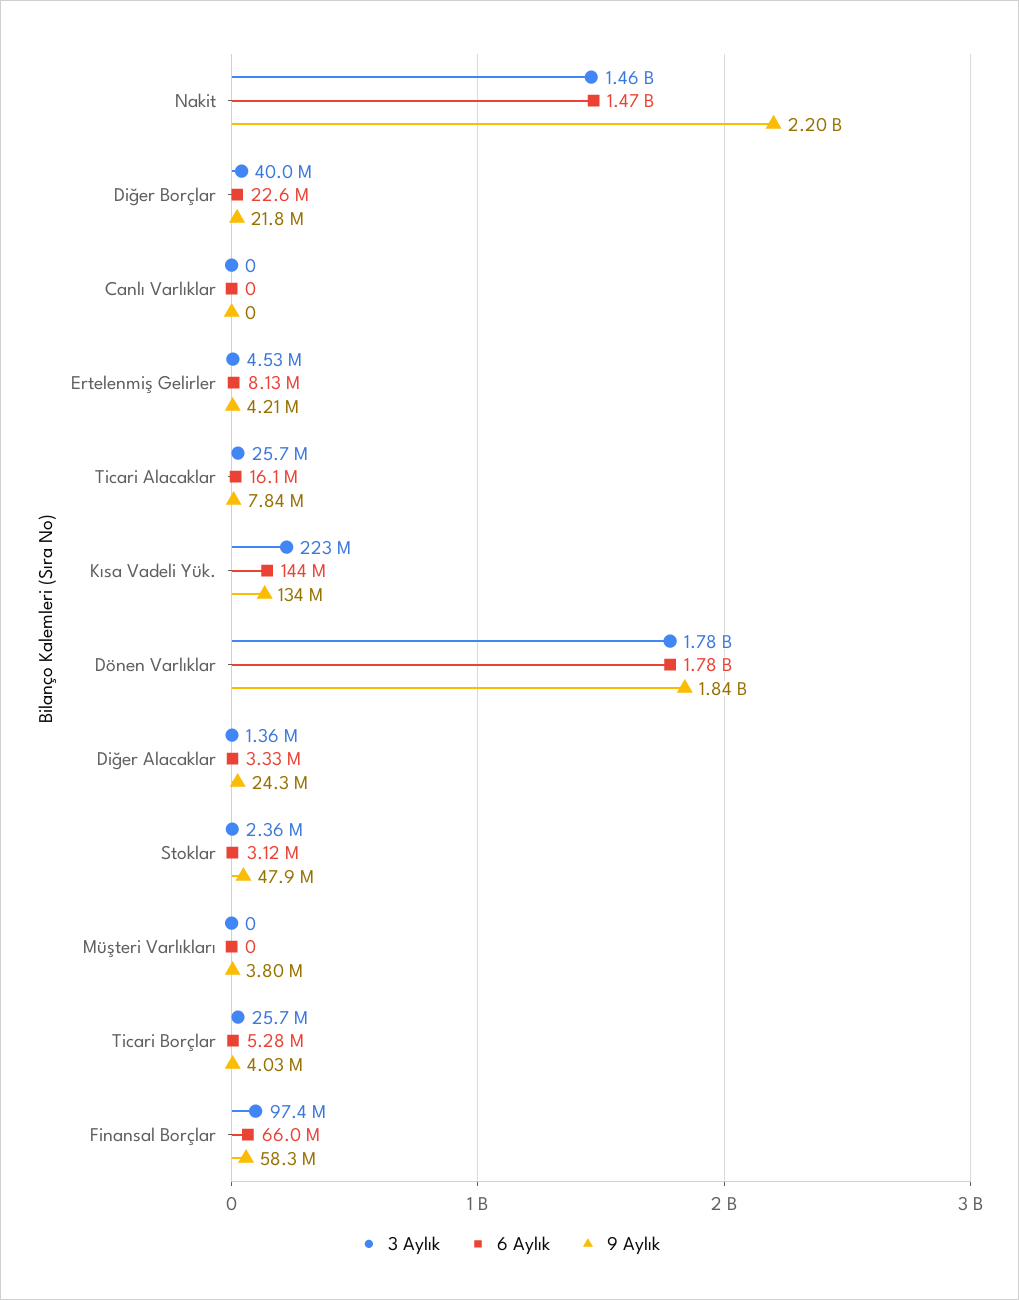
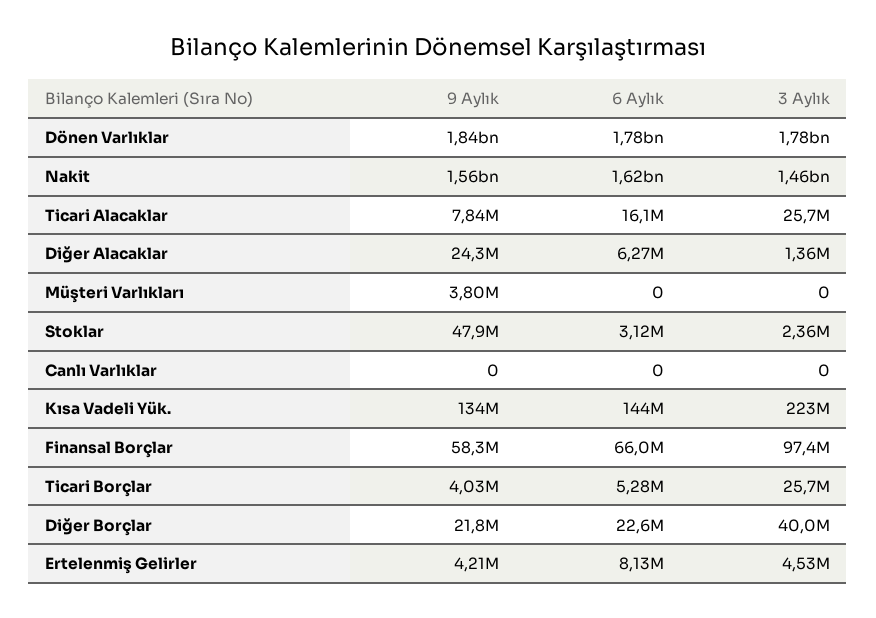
  {
    "3 Aylık": {
      "Nakit": 1460000000,
      "Diğer Borçlar": 40000000,
      "Canlı Varlıklar": 0,
      "Ertelenmiş Gelirler": 4530000,
      "Ticari Alacaklar": 25700000,
      "Kısa Vadeli Yük.": 223000000,
      "Dönen Varlıklar": 1780000000,
      "Diğer Alacaklar": 1360000,
      "Stoklar": 2360000,
      "Müşteri Varlıkları": 0,
      "Ticari Borçlar": 25700000,
      "Finansal Borçlar": 97400000
    },
    "6 Aylık": {
-     "Nakit": 1470000000,
+     "Nakit": 1620000000,
      "Diğer Borçlar": 22600000,
      "Canlı Varlıklar": 0,
      "Ertelenmiş Gelirler": 8130000,
      "Ticari Alacaklar": 16100000,
      "Kısa Vadeli Yük.": 144000000,
      "Dönen Varlıklar": 1780000000,
-     "Diğer Alacaklar": 3330000,
+     "Diğer Alacaklar": 6270000,
      "Stoklar": 3120000,
      "Müşteri Varlıkları": 0,
      "Ticari Borçlar": 5280000,
      "Finansal Borçlar": 66000000
    },
    "9 Aylık": {
-     "Nakit": 2200000000,
+     "Nakit": 1560000000,
      "Diğer Borçlar": 21800000,
      "Canlı Varlıklar": 0,
      "Ertelenmiş Gelirler": 4210000,
      "Ticari Alacaklar": 7840000,
      "Kısa Vadeli Yük.": 134000000,
      "Dönen Varlıklar": 1840000000,
      "Diğer Alacaklar": 24300000,
      "Stoklar": 47900000,
      "Müşteri Varlıkları": 3800000,
      "Ticari Borçlar": 4030000,
      "Finansal Borçlar": 58300000
    }
  }

